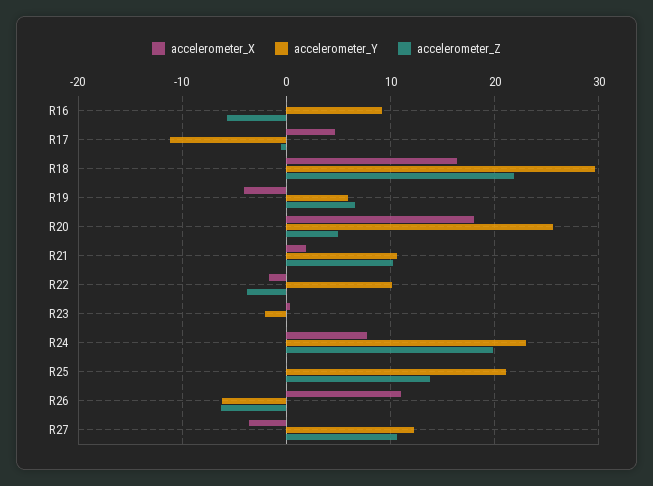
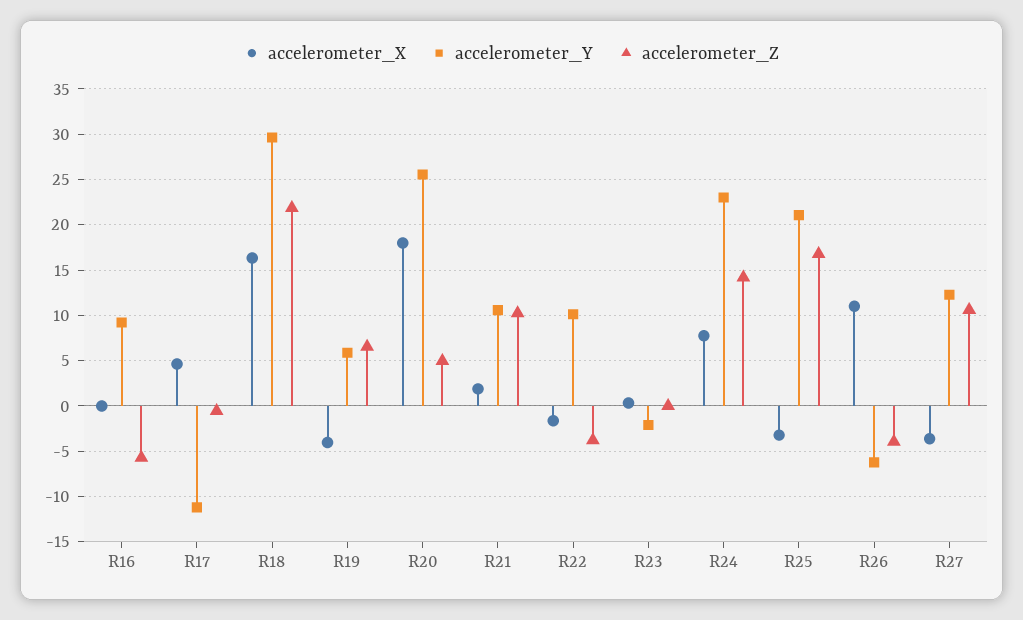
  {
    "accelerometer_X": {
      "R16": 0,
      "R17": 5,
      "R18": 16,
      "R19": -4,
      "R20": 18,
      "R21": 2,
      "R22": -2,
      "R23": 0,
      "R24": 8,
-     "R25": 0,
+     "R25": -3,
      "R26": 11,
      "R27": -4
    },
    "accelerometer_Y": {
      "R16": 9,
      "R17": -11,
      "R18": 30,
      "R19": 6,
      "R20": 26,
      "R21": 11,
      "R22": 10,
      "R23": -2,
      "R24": 23,
      "R25": 21,
      "R26": -6,
      "R27": 12
    },
    "accelerometer_Z": {
      "R16": -6,
      "R17": -1,
      "R18": 22,
      "R19": 7,
      "R20": 5,
      "R21": 10,
      "R22": -4,
      "R23": 0,
-     "R24": 20,
+     "R24": 14,
-     "R25": 14,
+     "R25": 17,
-     "R26": -6,
+     "R26": -4,
      "R27": 11
    }
  }

